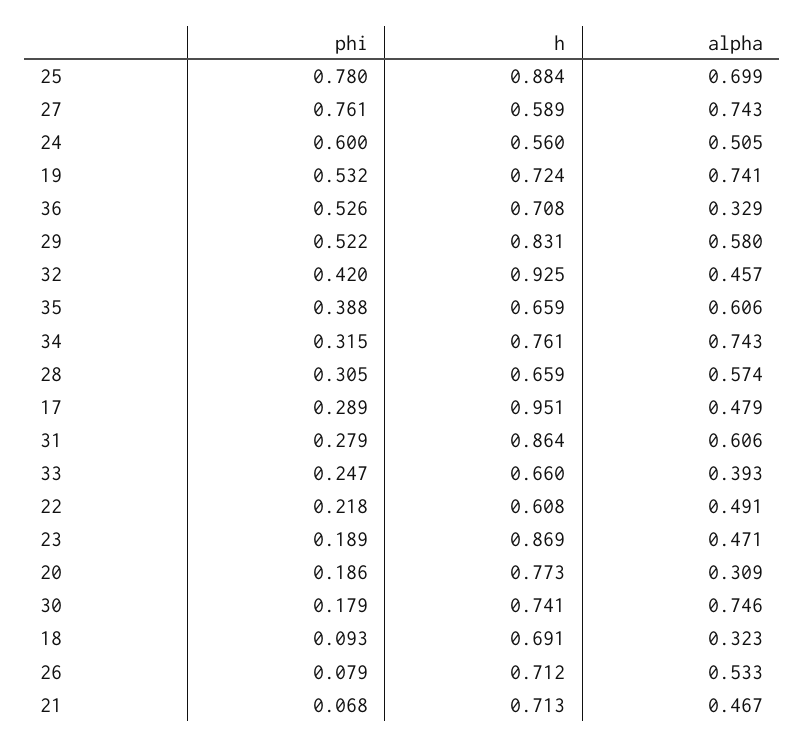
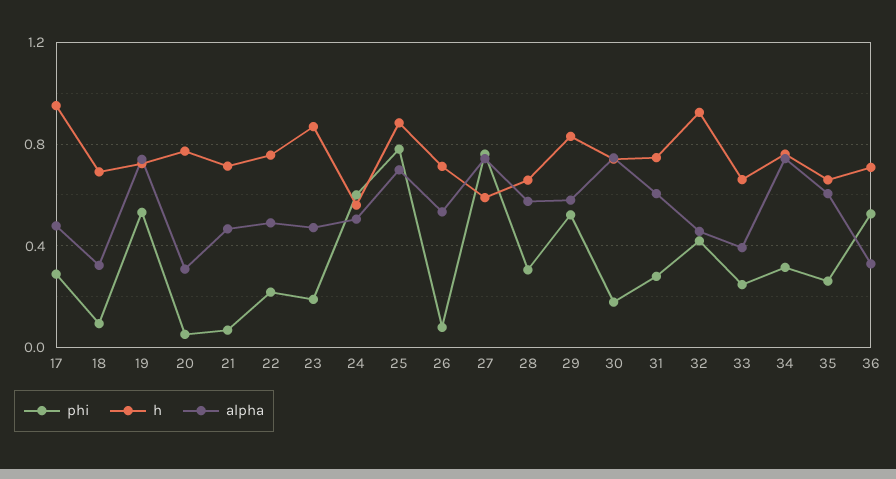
  {
    "phi": {
      "25": 0.78,
      "27": 0.761,
      "24": 0.6,
      "19": 0.532,
      "36": 0.526,
      "29": 0.522,
      "32": 0.42,
-     "35": 0.388,
+     "35": 0.25,
      "34": 0.315,
      "28": 0.305,
      "17": 0.289,
      "31": 0.279,
      "33": 0.247,
      "22": 0.218,
      "23": 0.189,
-     "20": 0.186,
+     "20": 0.05,
      "30": 0.179,
      "18": 0.093,
      "26": 0.079,
      "21": 0.068
    },
    "h": {
      "25": 0.884,
      "27": 0.589,
      "24": 0.56,
      "19": 0.724,
      "36": 0.708,
      "29": 0.831,
      "32": 0.925,
      "35": 0.659,
      "34": 0.761,
      "28": 0.659,
      "17": 0.951,
-     "31": 0.864,
+     "31": 0.75,
      "33": 0.66,
-     "22": 0.608,
+     "22": 0.75,
      "23": 0.869,
      "20": 0.773,
      "30": 0.741,
      "18": 0.691,
      "26": 0.712,
      "21": 0.713
    },
    "alpha": {
      "25": 0.699,
      "27": 0.743,
      "24": 0.505,
      "19": 0.741,
      "36": 0.329,
      "29": 0.58,
      "32": 0.457,
      "35": 0.606,
      "34": 0.743,
      "28": 0.574,
      "17": 0.479,
      "31": 0.606,
      "33": 0.393,
      "22": 0.491,
      "23": 0.471,
      "20": 0.309,
      "30": 0.746,
      "18": 0.323,
      "26": 0.533,
      "21": 0.467
    }
  }

